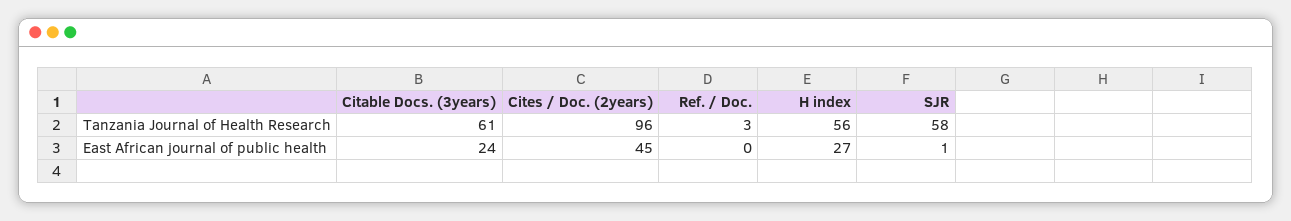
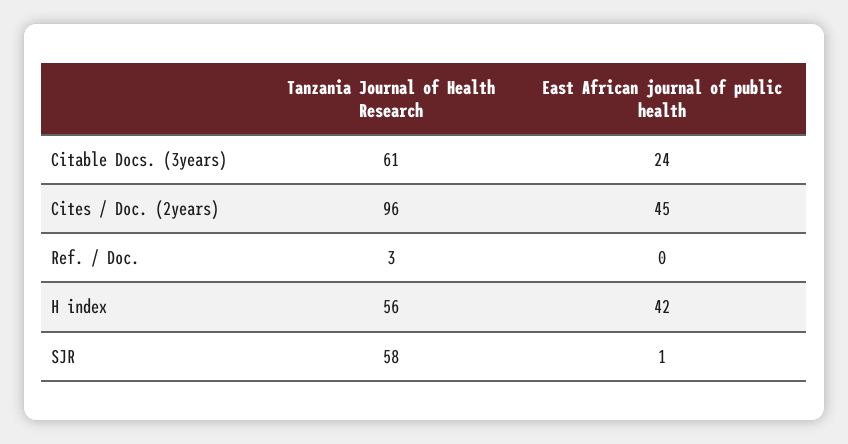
  {
    "Citable Docs. (3years)": {
      "Tanzania Journal of Health Research": 61,
      "East African journal of public health": 24
    },
    "Cites / Doc. (2years)": {
      "Tanzania Journal of Health Research": 96,
      "East African journal of public health": 45
    },
    "Ref. / Doc.": {
      "Tanzania Journal of Health Research": 3,
      "East African journal of public health": 0
    },
    "H index": {
      "Tanzania Journal of Health Research": 56,
-     "East African journal of public health": 27
+     "East African journal of public health": 42
    },
    "SJR": {
      "Tanzania Journal of Health Research": 58,
      "East African journal of public health": 1
    }
  }

